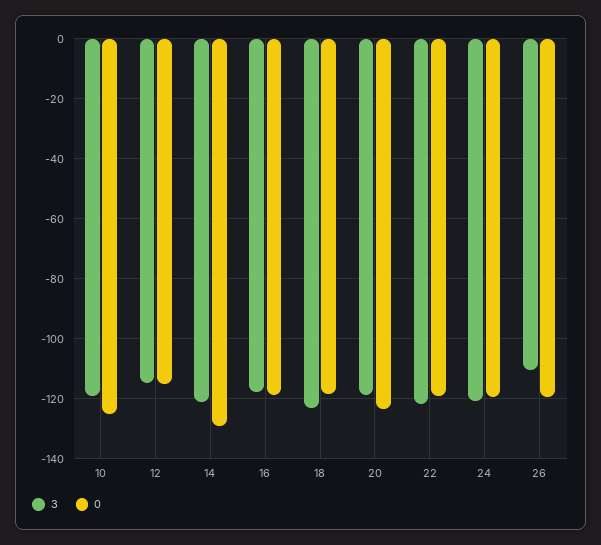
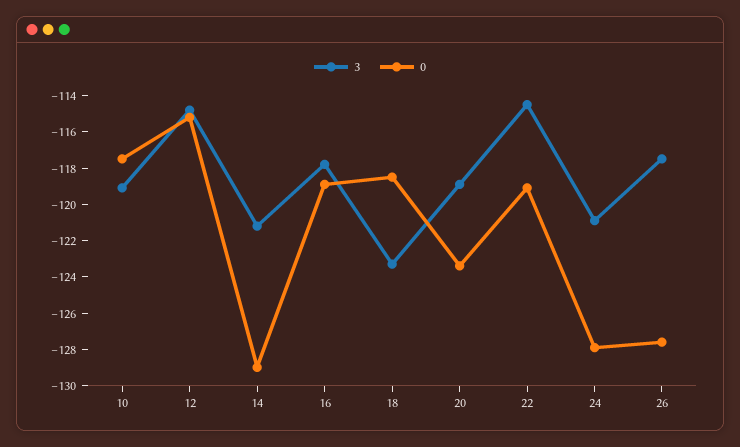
  {
    "3": {
      "10": -119,
      "12": -115,
      "14": -121,
      "16": -118,
      "18": -123.5,
      "20": -119,
-     "22": -122.5,
+     "22": -114.5,
      "24": -121,
-     "26": -110
+     "26": -117.5
    },
    "0": {
-     "10": -125,
+     "10": -117.5,
      "12": -115,
      "14": -129,
      "16": -119,
      "18": -118.5,
      "20": -123.5,
      "22": -119,
-     "24": -120,
+     "24": -128,
-     "26": -120
+     "26": -127.5
    }
  }

